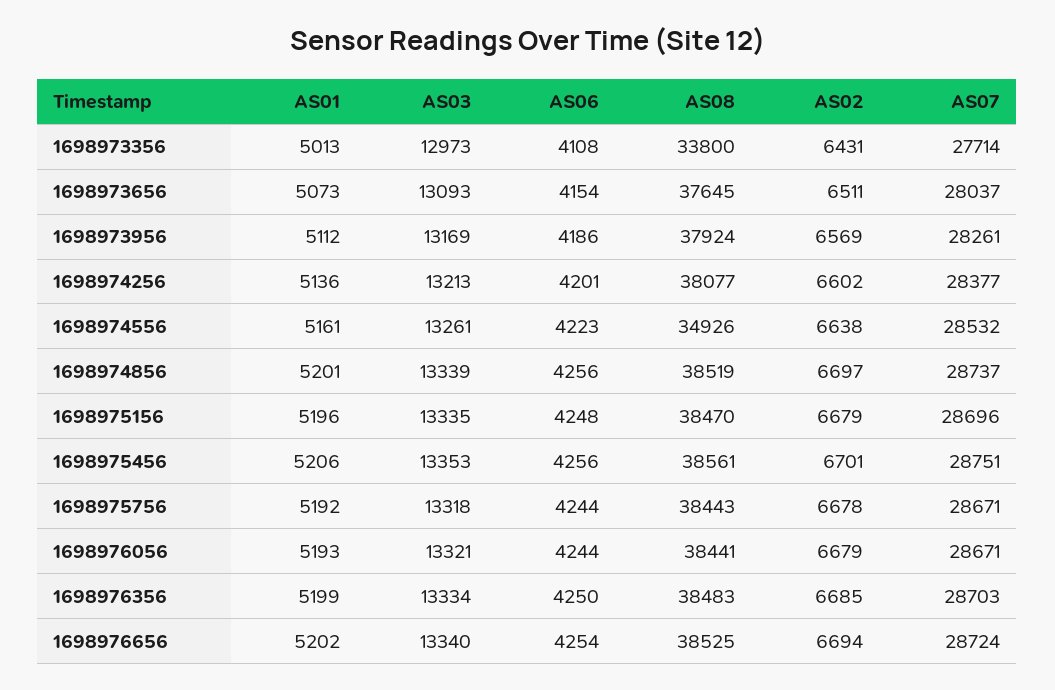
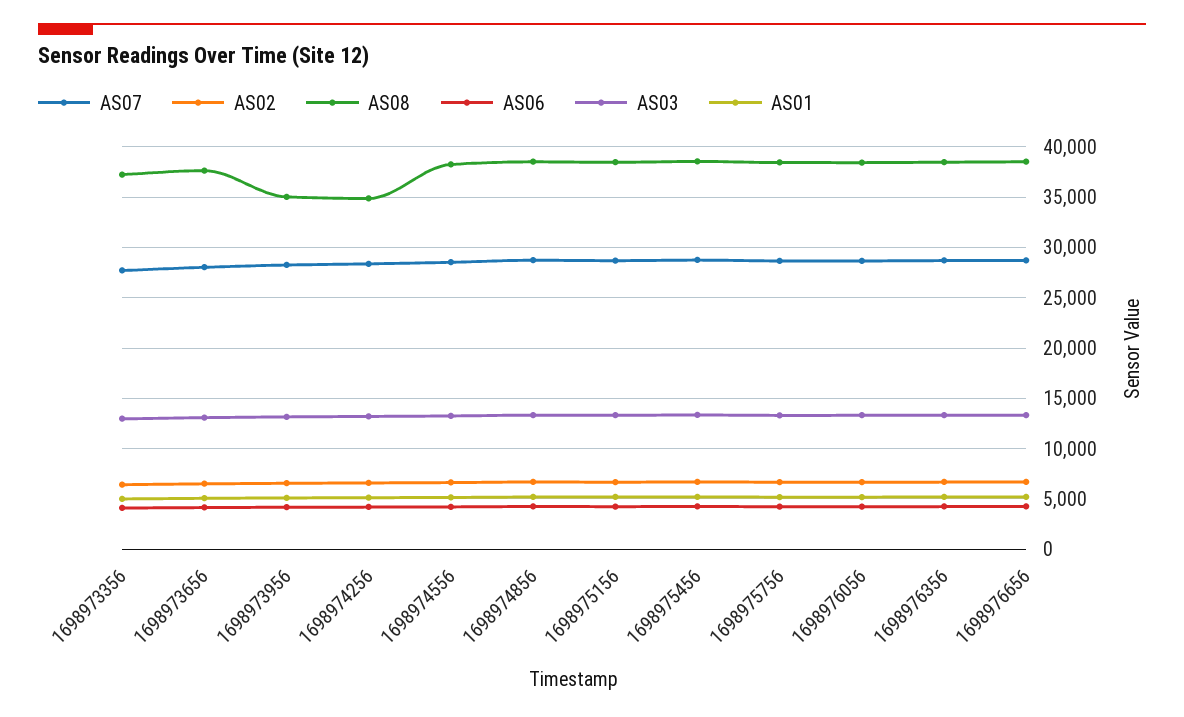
  {
    "AS01": {
      "1698973356": 5013,
      "1698973656": 5073,
      "1698973956": 5112,
      "1698974256": 5136,
      "1698974556": 5161,
      "1698974856": 5201,
      "1698975156": 5196,
      "1698975456": 5206,
      "1698975756": 5192,
      "1698976056": 5193,
      "1698976356": 5199,
      "1698976656": 5202
    },
    "AS03": {
      "1698973356": 12973,
      "1698973656": 13093,
      "1698973956": 13169,
      "1698974256": 13213,
      "1698974556": 13261,
      "1698974856": 13339,
      "1698975156": 13335,
      "1698975456": 13353,
      "1698975756": 13318,
      "1698976056": 13321,
      "1698976356": 13334,
      "1698976656": 13340
    },
    "AS06": {
      "1698973356": 4108,
      "1698973656": 4154,
      "1698973956": 4186,
      "1698974256": 4201,
      "1698974556": 4223,
      "1698974856": 4256,
      "1698975156": 4248,
      "1698975456": 4256,
      "1698975756": 4244,
      "1698976056": 4244,
      "1698976356": 4250,
      "1698976656": 4254
    },
    "AS08": {
-     "1698973356": 33800,
+     "1698973356": 37000,
      "1698973656": 37645,
-     "1698973956": 37924,
+     "1698973956": 35000,
-     "1698974256": 38077,
+     "1698974256": 35000,
-     "1698974556": 34926,
+     "1698974556": 38000,
      "1698974856": 38519,
      "1698975156": 38470,
      "1698975456": 38561,
      "1698975756": 38443,
      "1698976056": 38441,
      "1698976356": 38483,
      "1698976656": 38525
    },
    "AS02": {
      "1698973356": 6431,
      "1698973656": 6511,
      "1698973956": 6569,
      "1698974256": 6602,
      "1698974556": 6638,
      "1698974856": 6697,
      "1698975156": 6679,
      "1698975456": 6701,
      "1698975756": 6678,
      "1698976056": 6679,
      "1698976356": 6685,
      "1698976656": 6694
    },
    "AS07": {
      "1698973356": 27714,
      "1698973656": 28037,
      "1698973956": 28261,
      "1698974256": 28377,
      "1698974556": 28532,
      "1698974856": 28737,
      "1698975156": 28696,
      "1698975456": 28751,
      "1698975756": 28671,
      "1698976056": 28671,
      "1698976356": 28703,
      "1698976656": 28724
    }
  }

